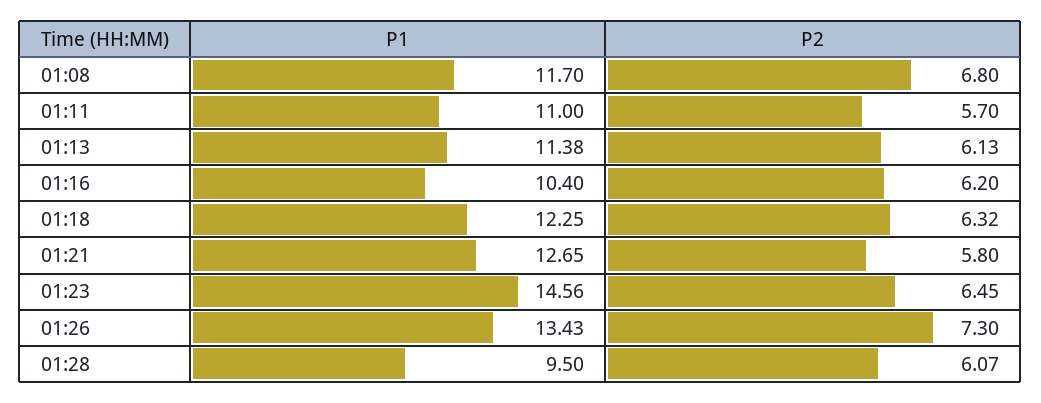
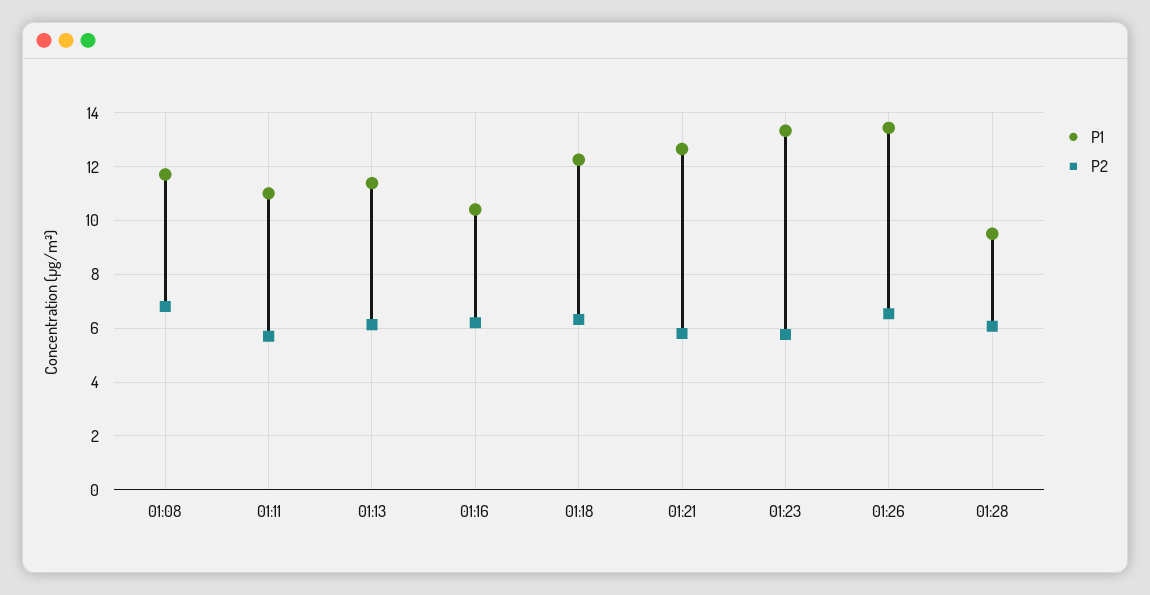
  {
    "P1": {
      "01:08": 11.7,
      "01:11": 11,
      "01:13": 11.38,
      "01:16": 10.4,
      "01:18": 12.25,
      "01:21": 12.65,
-     "01:23": 14.56,
+     "01:23": 13.25,
      "01:26": 13.43,
      "01:28": 9.5
    },
    "P2": {
      "01:08": 6.8,
      "01:11": 5.7,
      "01:13": 6.13,
      "01:16": 6.2,
      "01:18": 6.32,
      "01:21": 5.8,
-     "01:23": 6.45,
+     "01:23": 5.75,
-     "01:26": 7.3,
+     "01:26": 6.5,
      "01:28": 6.07
    }
  }

